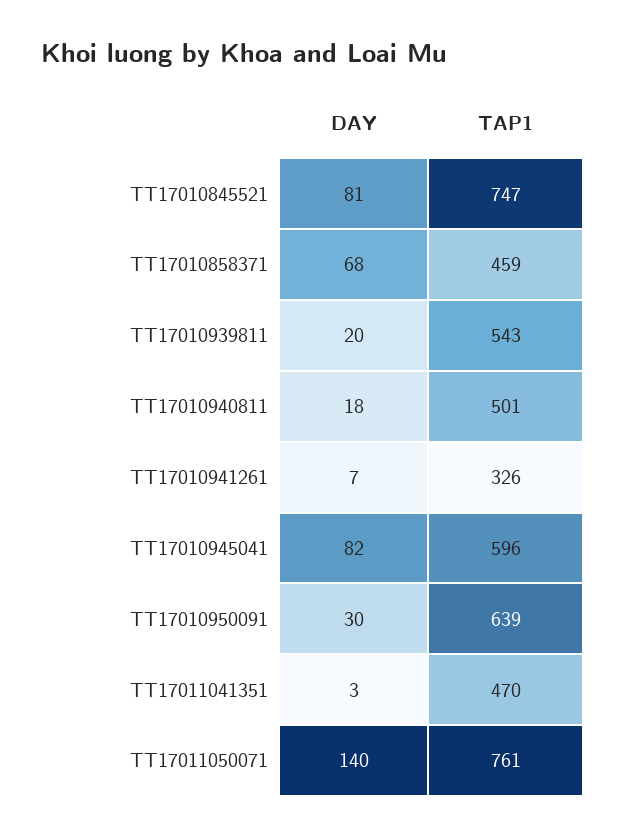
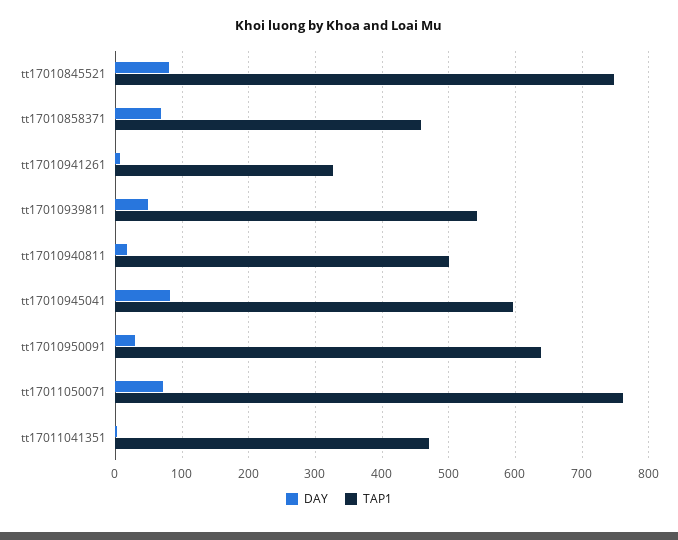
  {
    "DAY": {
      "TT17010845521": 81,
      "TT17010858371": 68,
-     "TT17010939811": 20,
+     "TT17010939811": 50,
      "TT17010940811": 18,
      "TT17010941261": 7,
      "TT17010945041": 82,
      "TT17010950091": 30,
      "TT17011041351": 3,
-     "TT17011050071": 140
+     "TT17011050071": 70
    },
    "TAP1": {
      "TT17010845521": 747,
      "TT17010858371": 459,
      "TT17010939811": 543,
      "TT17010940811": 501,
      "TT17010941261": 326,
      "TT17010945041": 596,
      "TT17010950091": 639,
      "TT17011041351": 470,
      "TT17011050071": 761
    }
  }

